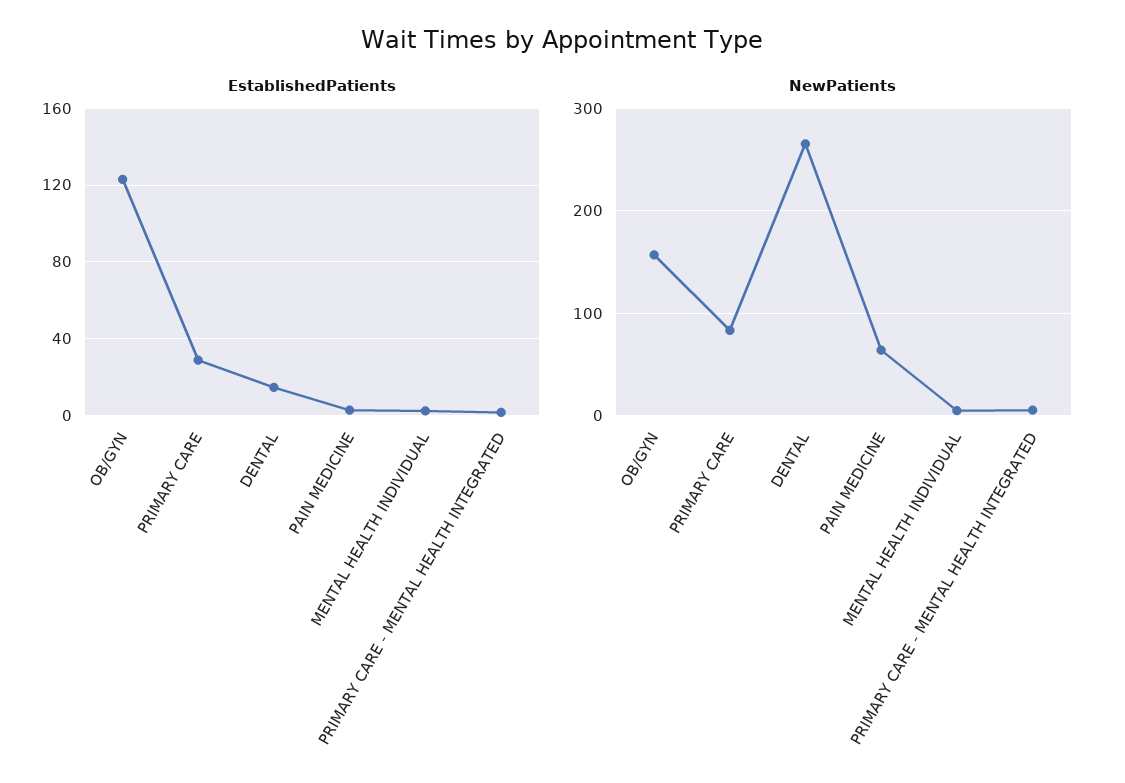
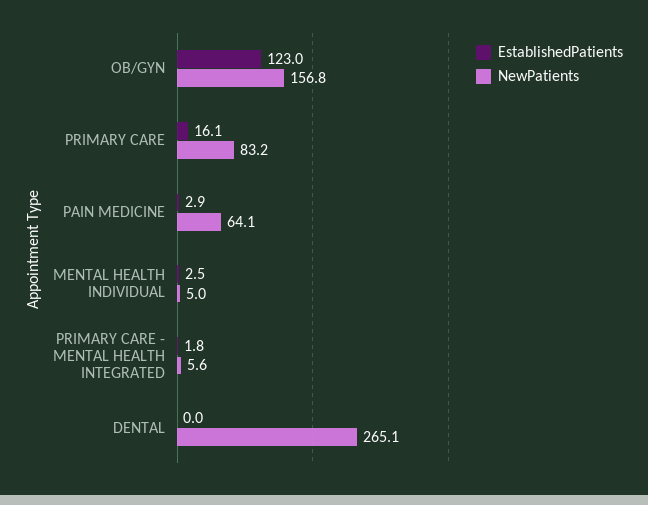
  {
    "EstablishedPatients": {
      "OB/GYN": 123,
-     "PRIMARY CARE": 30,
+     "PRIMARY CARE": 16.1,
-     "DENTAL": 15,
+     "DENTAL": 0,
      "PAIN MEDICINE": 2.9,
      "MENTAL HEALTH INDIVIDUAL": 2.5,
      "PRIMARY CARE - MENTAL HEALTH INTEGRATED": 1.8
    },
    "NewPatients": {
      "OB/GYN": 156.8,
      "PRIMARY CARE": 83.2,
      "DENTAL": 265.1,
      "PAIN MEDICINE": 64.1,
      "MENTAL HEALTH INDIVIDUAL": 5,
      "PRIMARY CARE - MENTAL HEALTH INTEGRATED": 5.6
    }
  }

